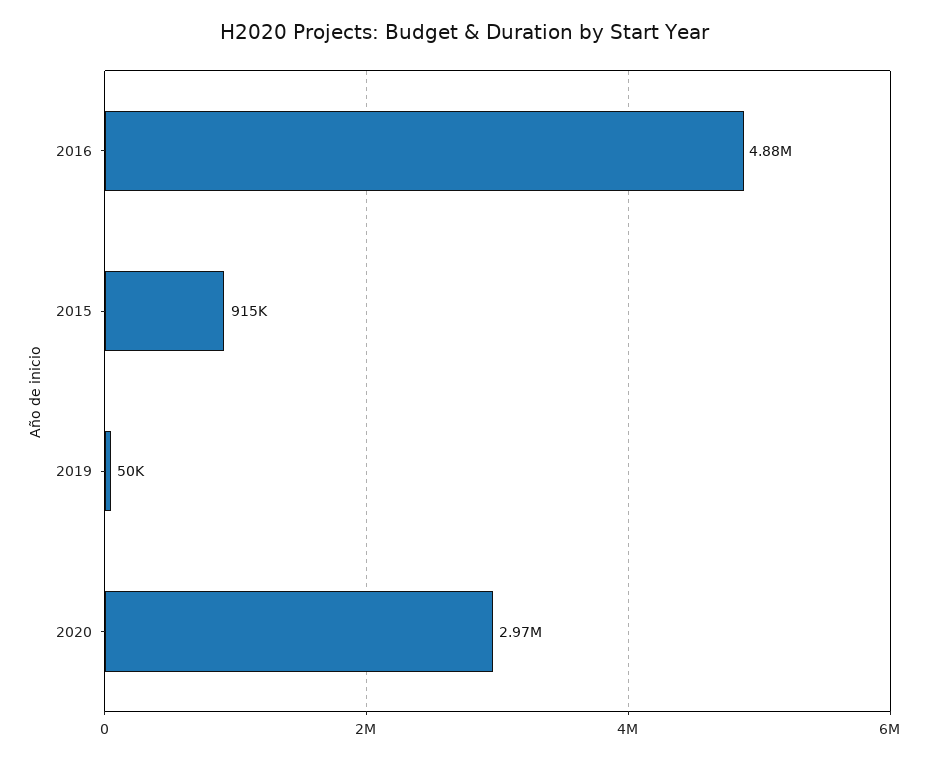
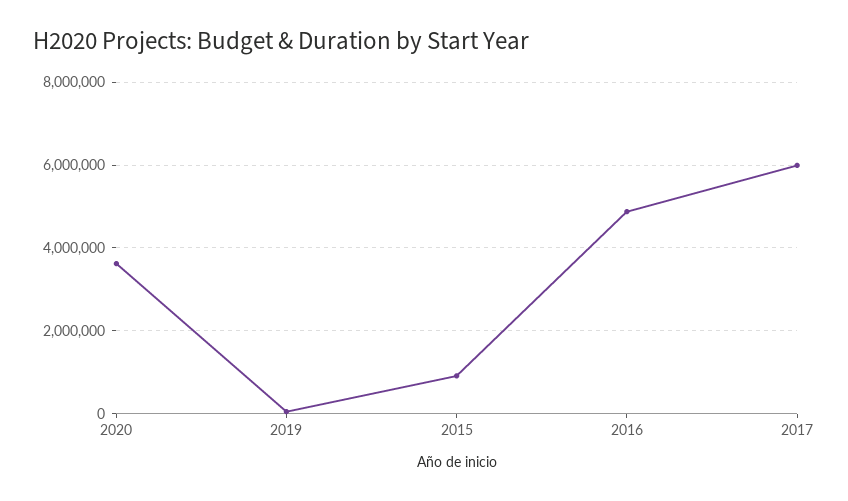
  {
    "2016": 4880000,
    "2015": 915000,
    "2019": 50000,
-   "2020": 2970000
+   "2020": 3600000,
+   "2017": 6000000
  }

